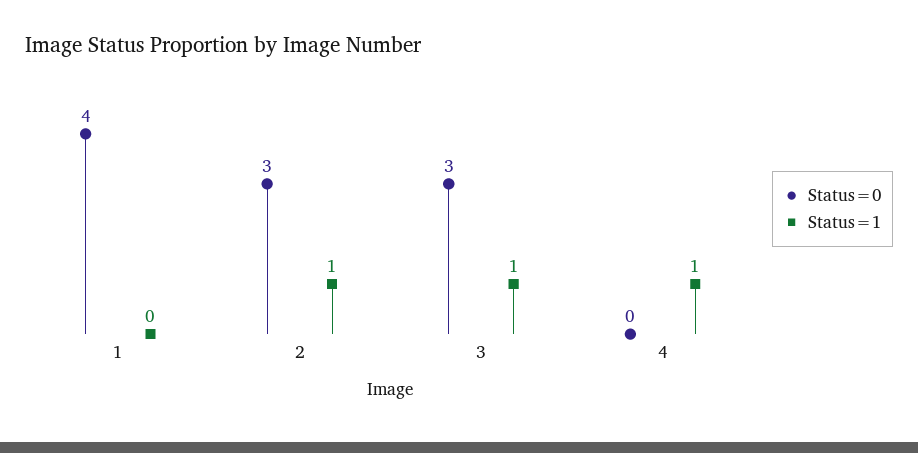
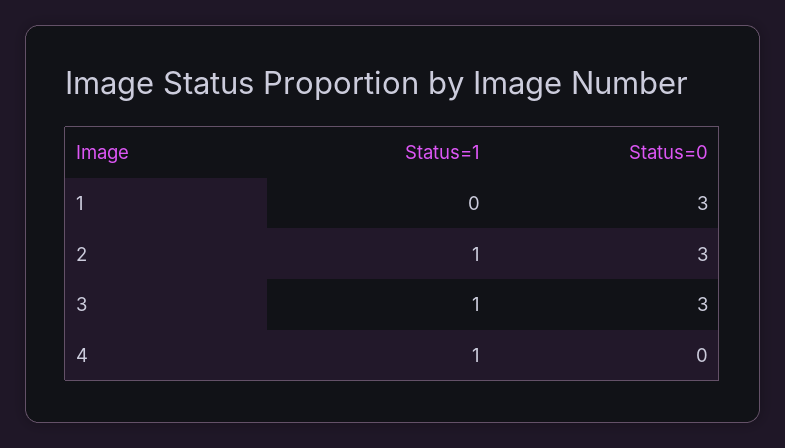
  {
    "Status=0": {
-     "1": 4,
+     "1": 3,
      "2": 3,
      "3": 3,
      "4": 0
    },
    "Status=1": {
      "1": 0,
      "2": 1,
      "3": 1,
      "4": 1
    }
  }

